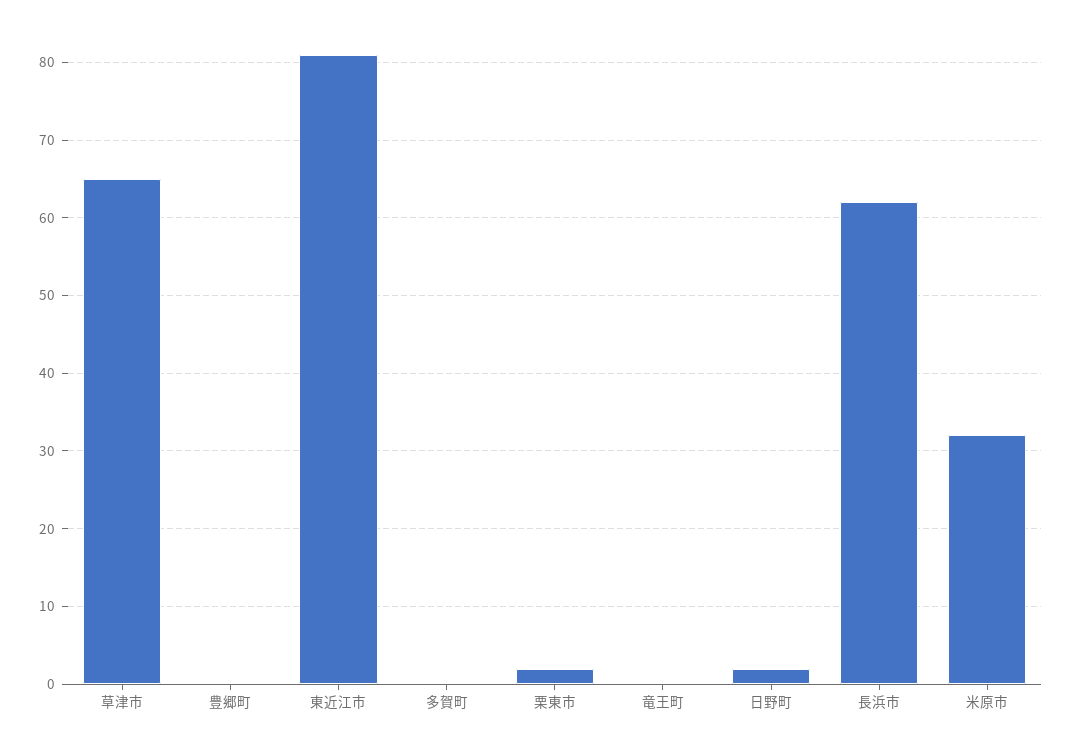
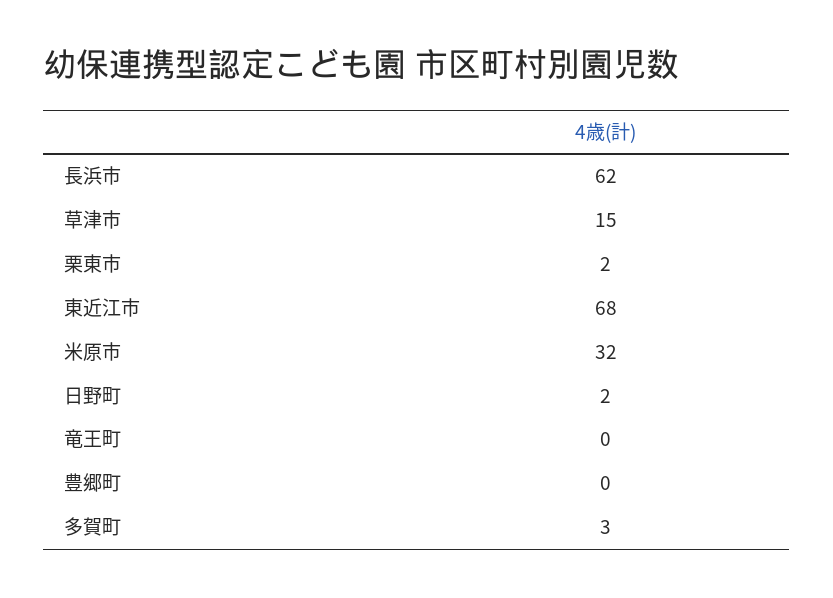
  {
-   "草津市": 65,
+   "草津市": 15,
    "豊郷町": 0,
-   "東近江市": 81,
+   "東近江市": 68,
-   "多賀町": 0,
+   "多賀町": 3,
    "栗東市": 2,
    "竜王町": 0,
    "日野町": 2,
    "長浜市": 62,
    "米原市": 32
  }

